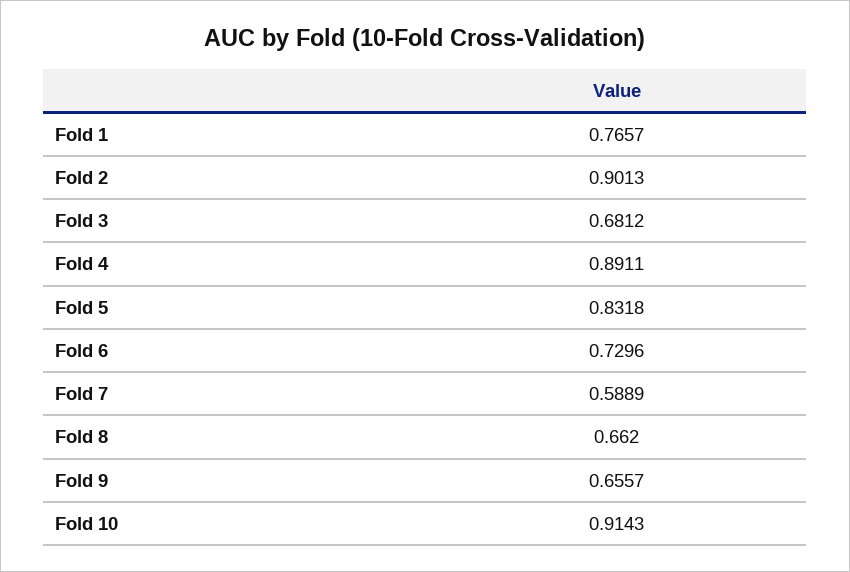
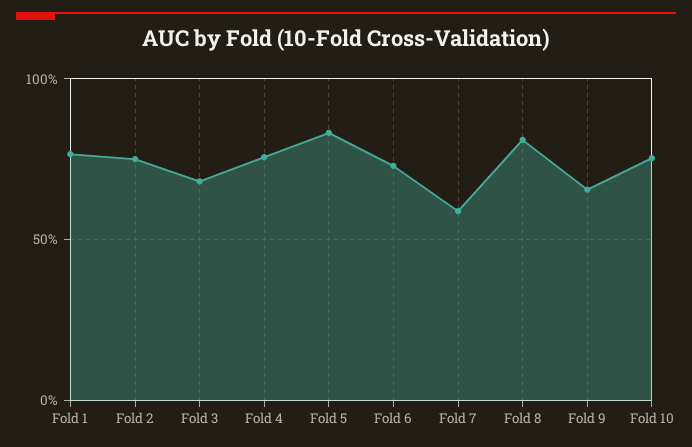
  {
    "Fold 1": 0.7657,
-   "Fold 2": 0.9013,
+   "Fold 2": 0.75,
    "Fold 3": 0.6812,
-   "Fold 4": 0.8911,
+   "Fold 4": 0.75,
    "Fold 5": 0.8318,
    "Fold 6": 0.7296,
    "Fold 7": 0.5889,
-   "Fold 8": 0.662,
+   "Fold 8": 0.8,
    "Fold 9": 0.6557,
-   "Fold 10": 0.9143
+   "Fold 10": 0.75
  }

